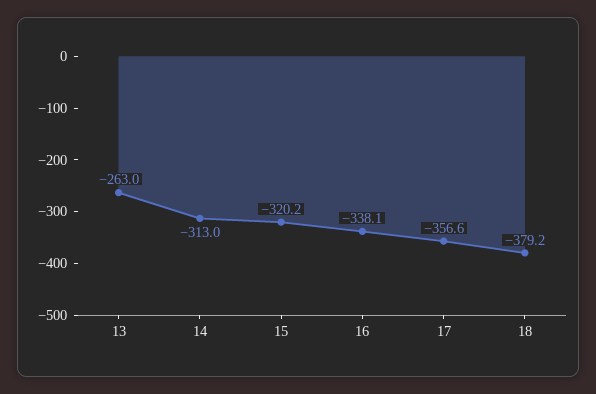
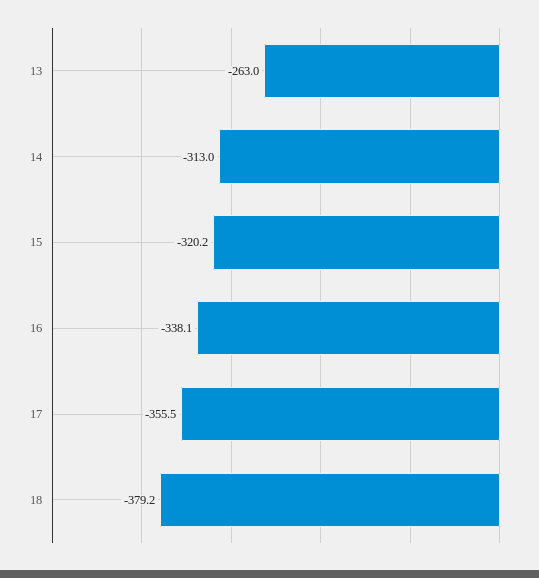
  {
    "13": -263,
    "14": -313,
    "15": -320.2,
    "16": -338.1,
-   "17": -356.6,
+   "17": -355.5,
    "18": -379.2
  }

